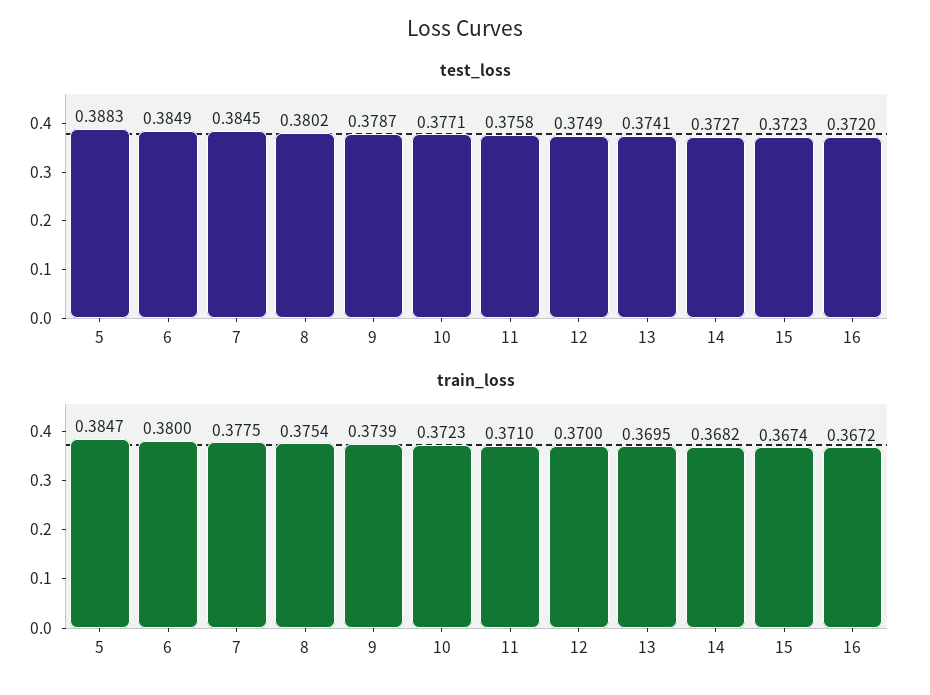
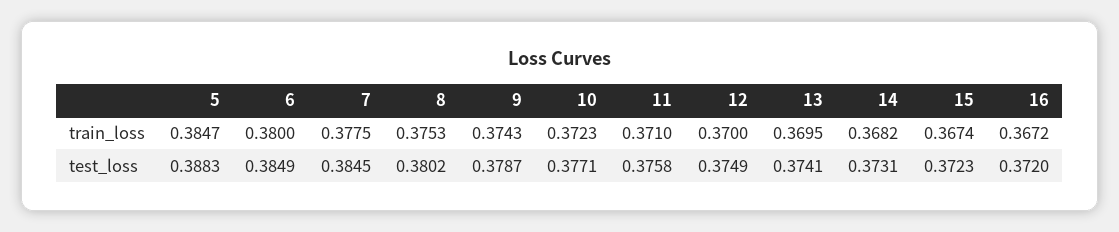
  {
    "test_loss": {
      "5": 0.3883,
      "6": 0.3849,
      "7": 0.3845,
      "8": 0.3802,
      "9": 0.3787,
      "10": 0.3771,
      "11": 0.3758,
      "12": 0.3749,
      "13": 0.3741,
-     "14": 0.3727,
+     "14": 0.3731,
      "15": 0.3723,
      "16": 0.372
    },
    "train_loss": {
      "5": 0.3847,
      "6": 0.38,
      "7": 0.3775,
-     "8": 0.3754,
+     "8": 0.3753,
-     "9": 0.3739,
+     "9": 0.3743,
      "10": 0.3723,
      "11": 0.371,
      "12": 0.37,
      "13": 0.3695,
      "14": 0.3682,
      "15": 0.3674,
      "16": 0.3672
    }
  }

